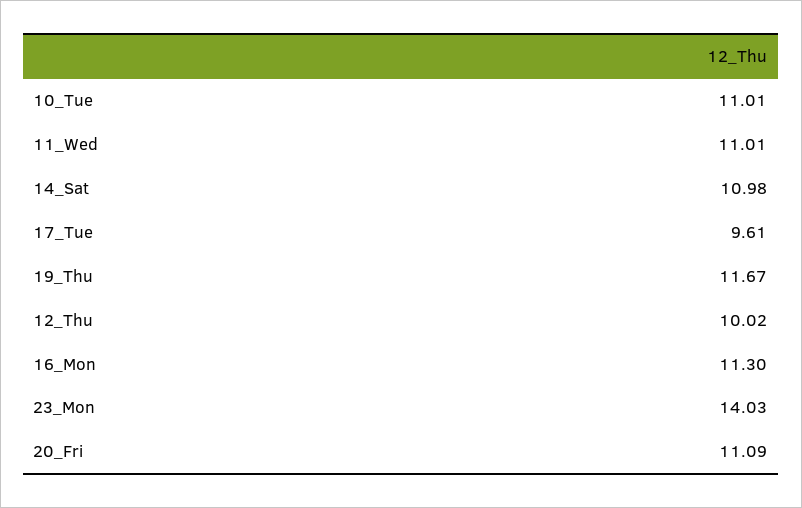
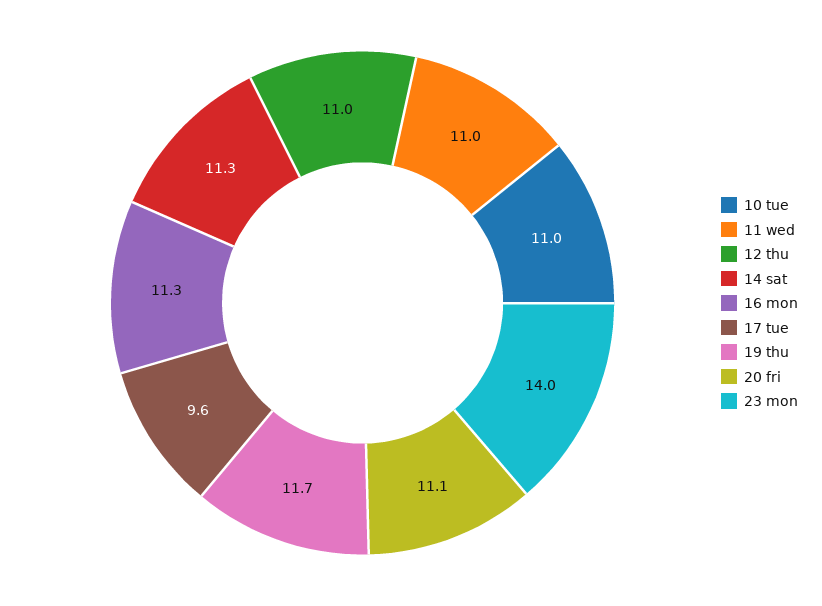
  {
    "10_Tue": 11.01,
    "11_Wed": 11.01,
-   "14_Sat": 10.98,
+   "14_Sat": 11.3,
    "17_Tue": 9.61,
    "19_Thu": 11.67,
-   "12_Thu": 10.02,
+   "12_Thu": 11,
    "16_Mon": 11.3,
    "23_Mon": 14.03,
    "20_Fri": 11.09
  }

